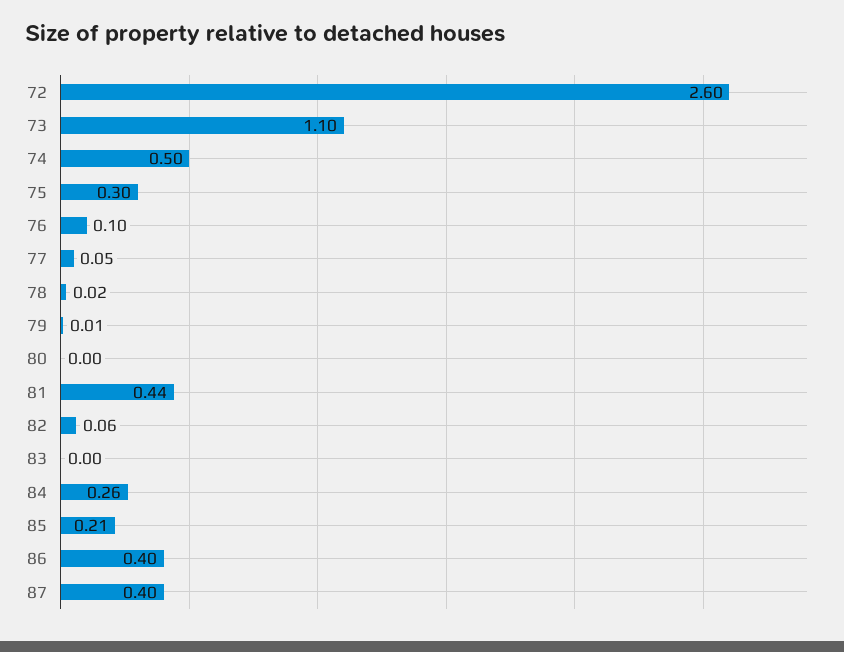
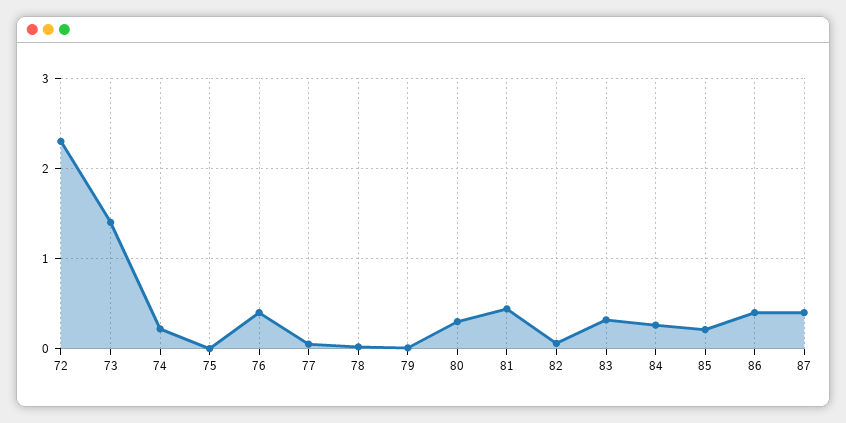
  {
-   "72": 2.6,
+   "72": 2.3,
-   "73": 1.1,
+   "73": 1.4,
-   "74": 0.5,
+   "74": 0.2,
-   "75": 0.3,
+   "75": 0,
-   "76": 0.1,
+   "76": 0.4,
    "77": 0.05,
    "78": 0.02,
    "79": 0.01,
-   "80": 0,
+   "80": 0.3,
    "81": 0.44,
    "82": 0.06,
-   "83": 0,
+   "83": 0.3,
    "84": 0.26,
    "85": 0.21,
    "86": 0.4,
    "87": 0.4
  }

